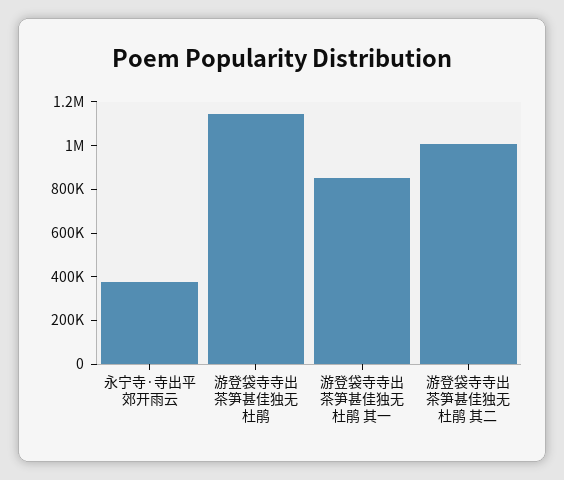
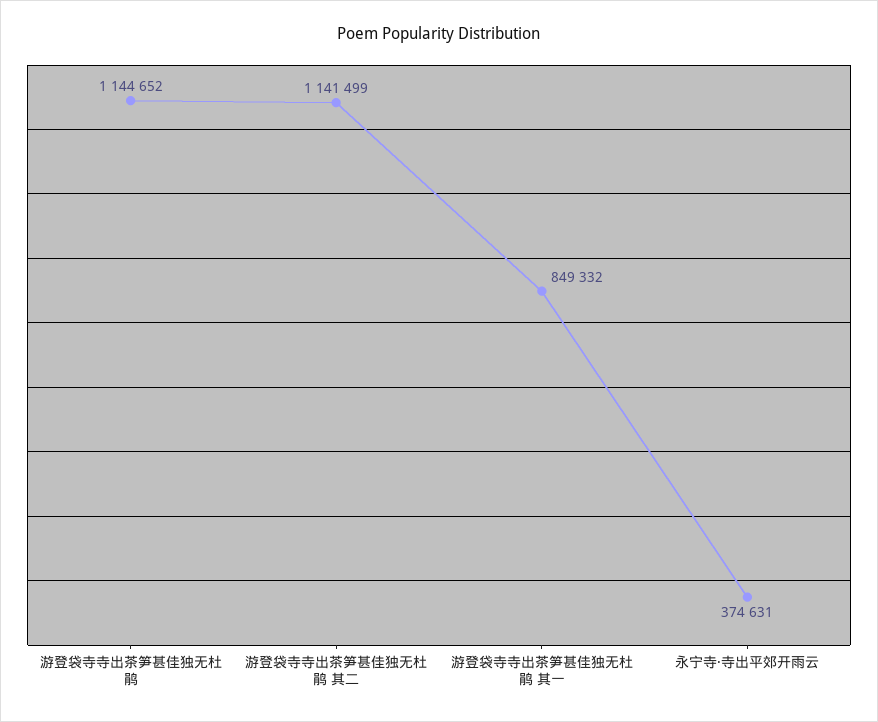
  {
    "永宁寺·寺出平郊开雨云": 374631,
    "游登袋寺寺出茶笋甚佳独无杜鹃": 1144652,
    "游登袋寺寺出茶笋甚佳独无杜鹃 其一": 849332,
-   "游登袋寺寺出茶笋甚佳独无杜鹃 其二": 1000000
+   "游登袋寺寺出茶笋甚佳独无杜鹃 其二": 1141499
  }

